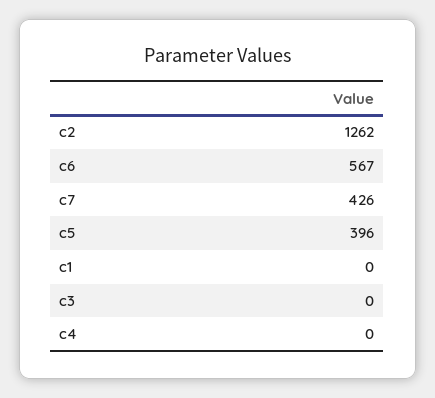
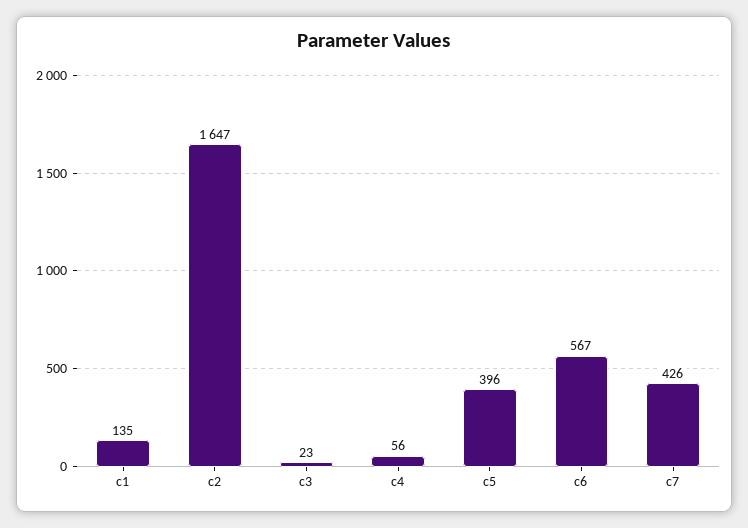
  {
-   "c2": 1262,
+   "c2": 1647,
    "c6": 567,
    "c7": 426,
    "c5": 396,
-   "c1": 0,
+   "c1": 135,
-   "c3": 0,
+   "c3": 23,
-   "c4": 0
+   "c4": 56
  }

